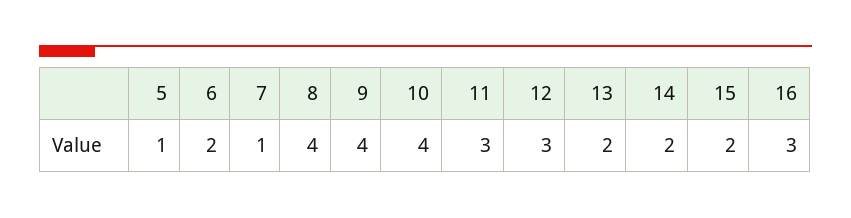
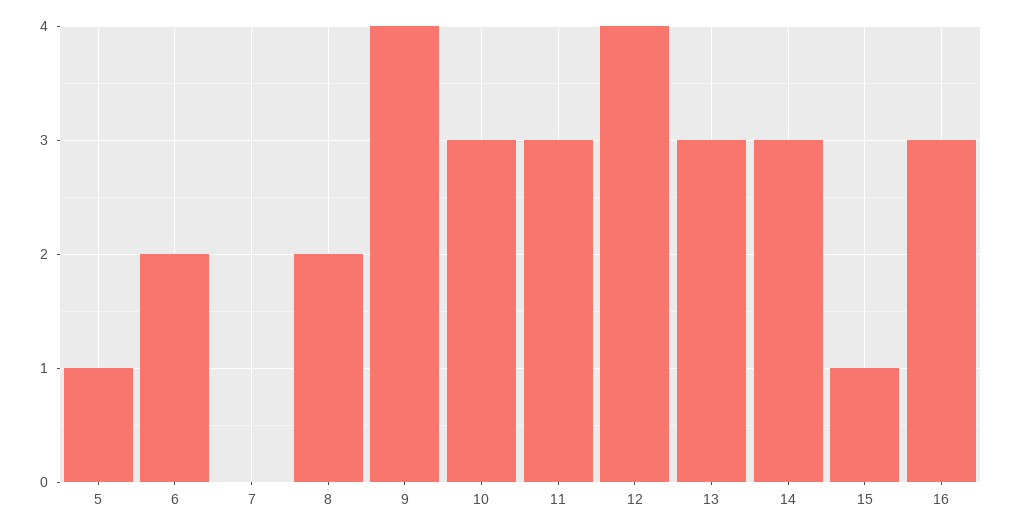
  {
    "5": 1,
    "6": 2,
-   "7": 1,
+   "7": 0,
-   "8": 4,
+   "8": 2,
    "9": 4,
-   "10": 4,
+   "10": 3,
    "11": 3,
-   "12": 3,
+   "12": 4,
-   "13": 2,
+   "13": 3,
-   "14": 2,
+   "14": 3,
-   "15": 2,
+   "15": 1,
    "16": 3
  }

